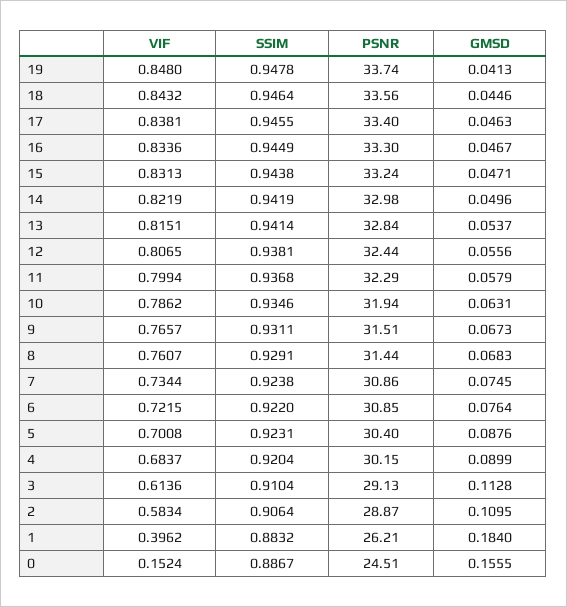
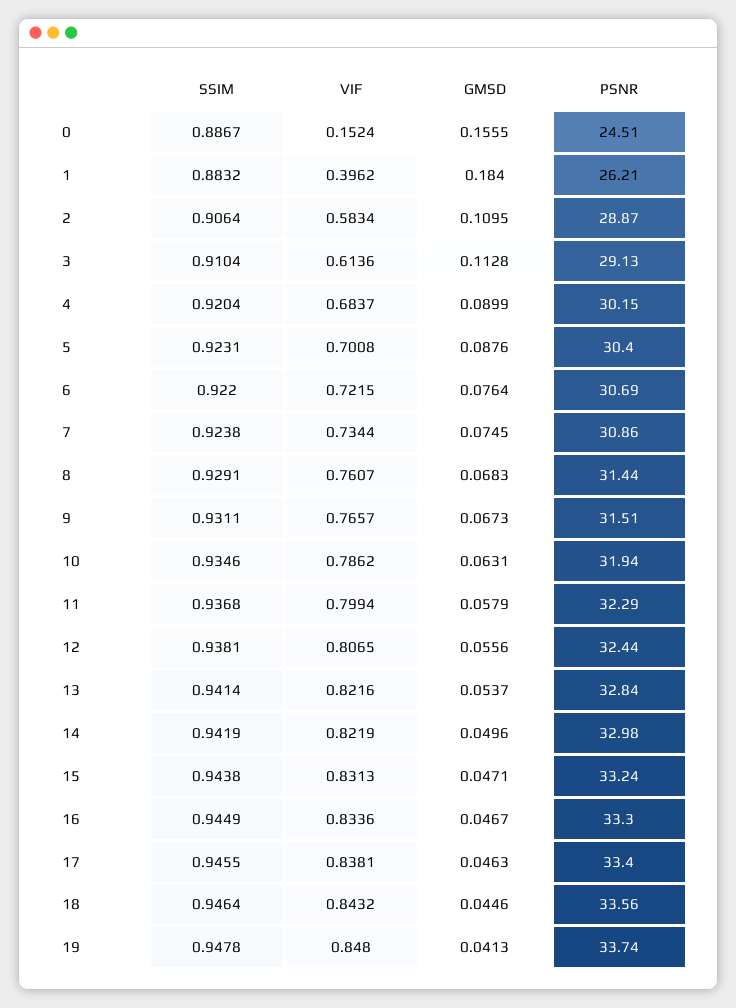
  {
    "VIF": {
      "19": 0.848,
      "18": 0.8432,
      "17": 0.8381,
      "16": 0.8336,
      "15": 0.8313,
      "14": 0.8219,
-     "13": 0.8151,
+     "13": 0.8216,
      "12": 0.8065,
      "11": 0.7994,
      "10": 0.7862,
      "9": 0.7657,
      "8": 0.7607,
      "7": 0.7344,
      "6": 0.7215,
      "5": 0.7008,
      "4": 0.6837,
      "3": 0.6136,
      "2": 0.5834,
      "1": 0.3962,
      "0": 0.1524
    },
    "SSIM": {
      "19": 0.9478,
      "18": 0.9464,
      "17": 0.9455,
      "16": 0.9449,
      "15": 0.9438,
      "14": 0.9419,
      "13": 0.9414,
      "12": 0.9381,
      "11": 0.9368,
      "10": 0.9346,
      "9": 0.9311,
      "8": 0.9291,
      "7": 0.9238,
      "6": 0.922,
      "5": 0.9231,
      "4": 0.9204,
      "3": 0.9104,
      "2": 0.9064,
      "1": 0.8832,
      "0": 0.8867
    },
    "PSNR": {
      "19": 33.74,
      "18": 33.56,
      "17": 33.4,
      "16": 33.3,
      "15": 33.24,
      "14": 32.98,
      "13": 32.84,
      "12": 32.44,
      "11": 32.29,
      "10": 31.94,
      "9": 31.51,
      "8": 31.44,
      "7": 30.86,
-     "6": 30.85,
+     "6": 30.69,
      "5": 30.4,
      "4": 30.15,
      "3": 29.13,
      "2": 28.87,
      "1": 26.21,
      "0": 24.51
    },
    "GMSD": {
      "19": 0.0413,
      "18": 0.0446,
      "17": 0.0463,
      "16": 0.0467,
      "15": 0.0471,
      "14": 0.0496,
      "13": 0.0537,
      "12": 0.0556,
      "11": 0.0579,
      "10": 0.0631,
      "9": 0.0673,
      "8": 0.0683,
      "7": 0.0745,
      "6": 0.0764,
      "5": 0.0876,
      "4": 0.0899,
      "3": 0.1128,
      "2": 0.1095,
      "1": 0.184,
      "0": 0.1555
    }
  }

